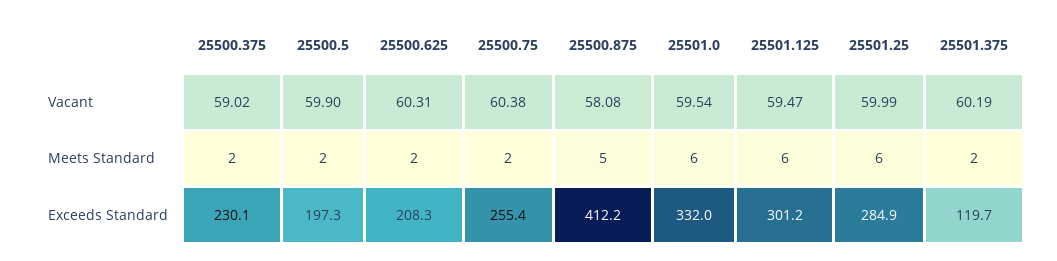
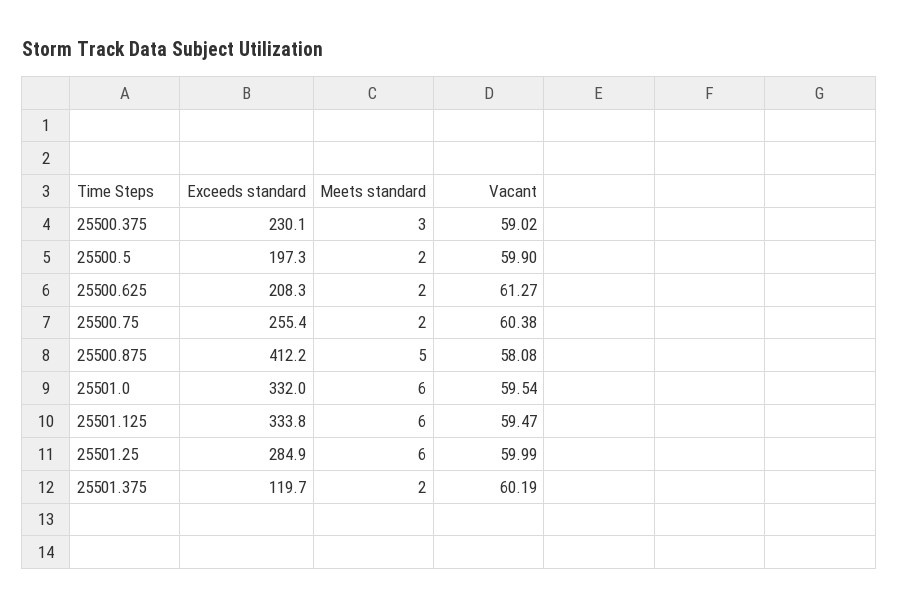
  {
    "25500.375": {
      "Vacant": 59.02,
-     "Meets Standard": 2,
+     "Meets Standard": 3,
      "Exceeds Standard": 230.1
    },
    "25500.5": {
      "Vacant": 59.9,
      "Meets Standard": 2,
      "Exceeds Standard": 197.3
    },
    "25500.625": {
-     "Vacant": 60.31,
+     "Vacant": 61.27,
      "Meets Standard": 2,
      "Exceeds Standard": 208.3
    },
    "25500.75": {
      "Vacant": 60.38,
      "Meets Standard": 2,
      "Exceeds Standard": 255.4
    },
    "25500.875": {
      "Vacant": 58.08,
      "Meets Standard": 5,
      "Exceeds Standard": 412.2
    },
    "25501.0": {
      "Vacant": 59.54,
      "Meets Standard": 6,
      "Exceeds Standard": 332
    },
    "25501.125": {
      "Vacant": 59.47,
      "Meets Standard": 6,
-     "Exceeds Standard": 301.2
+     "Exceeds Standard": 333.8
    },
    "25501.25": {
      "Vacant": 59.99,
      "Meets Standard": 6,
      "Exceeds Standard": 284.9
    },
    "25501.375": {
      "Vacant": 60.19,
      "Meets Standard": 2,
      "Exceeds Standard": 119.7
    }
  }

